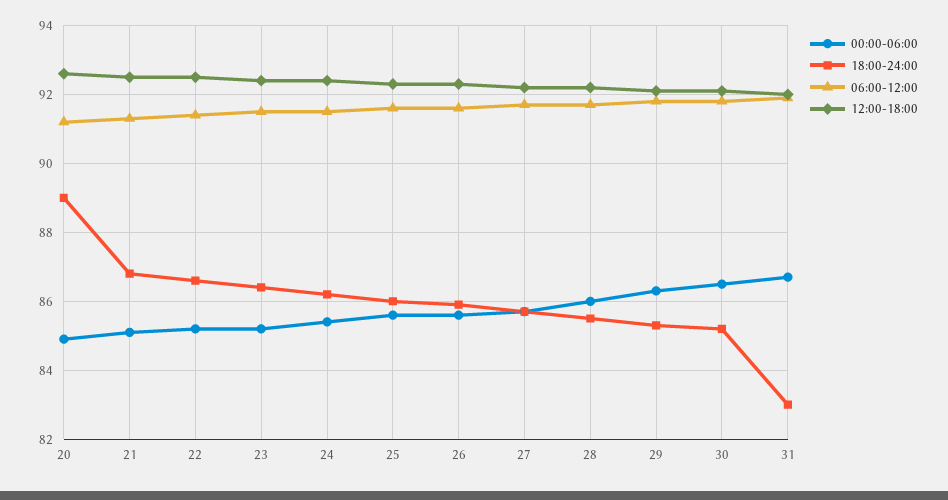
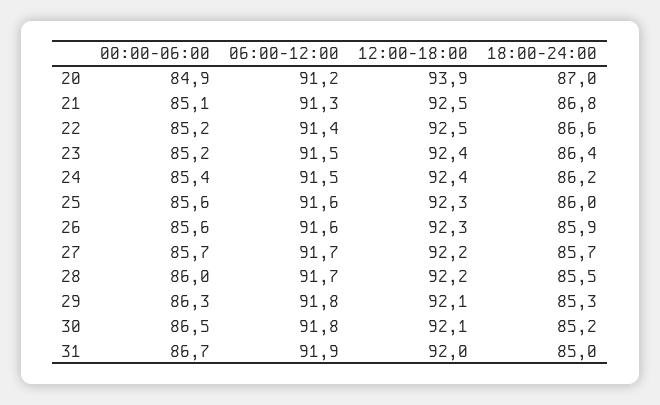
  {
    "00:00-06:00": {
      "20": 84.9,
      "21": 85.1,
      "22": 85.2,
      "23": 85.2,
      "24": 85.4,
      "25": 85.6,
      "26": 85.6,
      "27": 85.7,
      "28": 86,
      "29": 86.3,
      "30": 86.5,
      "31": 86.7
    },
    "18:00-24:00": {
-     "20": 89,
+     "20": 87,
      "21": 86.8,
      "22": 86.6,
      "23": 86.4,
      "24": 86.2,
      "25": 86,
      "26": 85.9,
      "27": 85.7,
      "28": 85.5,
      "29": 85.3,
      "30": 85.2,
-     "31": 83
+     "31": 85
    },
    "06:00-12:00": {
      "20": 91.2,
      "21": 91.3,
      "22": 91.4,
      "23": 91.5,
      "24": 91.5,
      "25": 91.6,
      "26": 91.6,
      "27": 91.7,
      "28": 91.7,
      "29": 91.8,
      "30": 91.8,
      "31": 91.9
    },
    "12:00-18:00": {
-     "20": 92.5,
+     "20": 93.9,
      "21": 92.5,
      "22": 92.5,
      "23": 92.4,
      "24": 92.4,
      "25": 92.3,
      "26": 92.3,
      "27": 92.2,
      "28": 92.2,
      "29": 92.1,
      "30": 92.1,
      "31": 92
    }
  }

